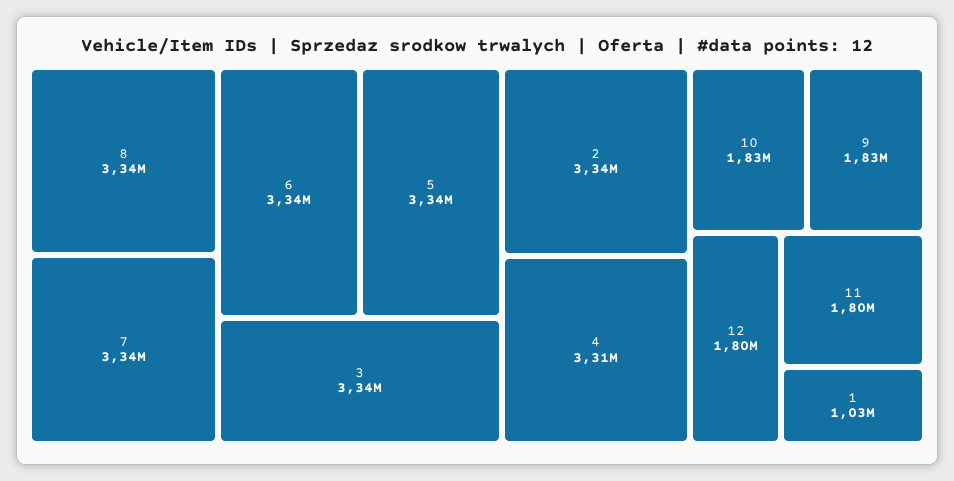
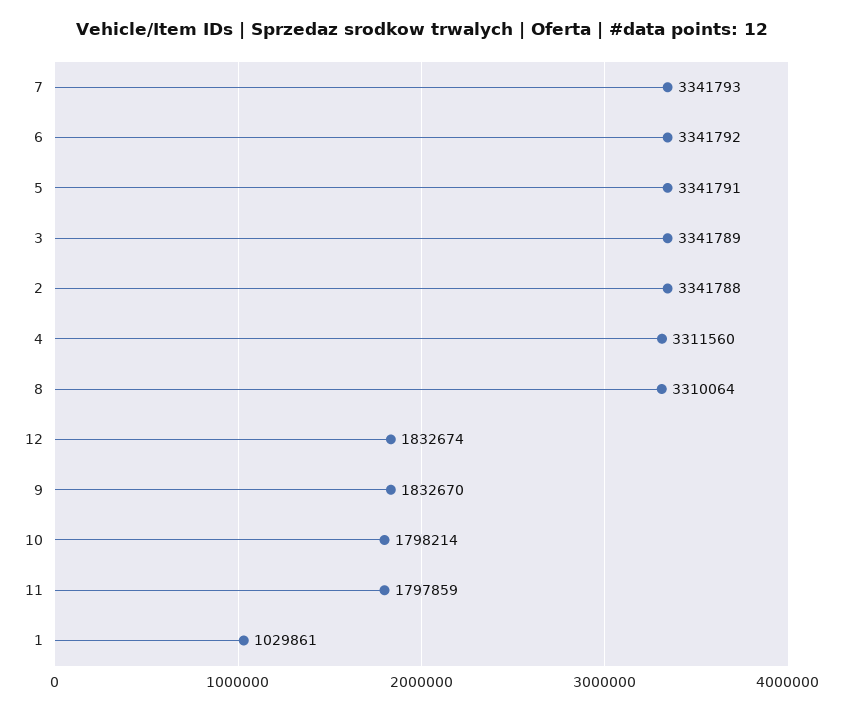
  {
-   "8": 3340000,
+   "8": 3310064,
    "7": 3341793,
    "6": 3341792,
    "5": 3341791,
    "3": 3341789,
    "2": 3341788,
    "4": 3311560,
-   "10": 1830000,
+   "10": 1798214,
    "9": 1832670,
-   "12": 1800000,
+   "12": 1832674,
    "11": 1797859,
    "1": 1029861
  }

